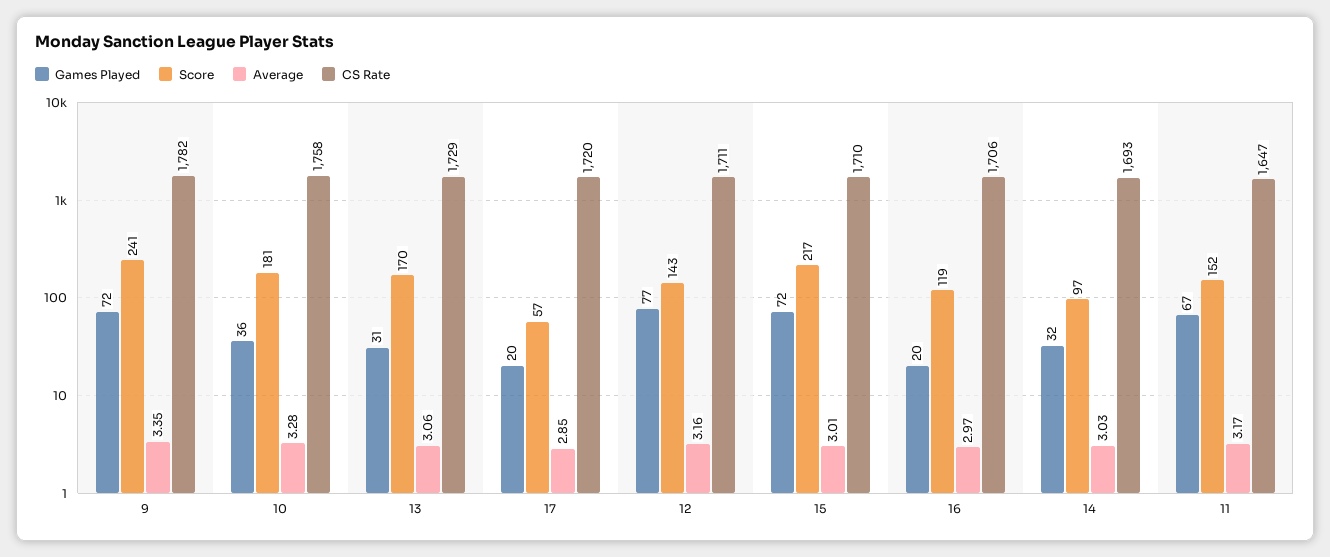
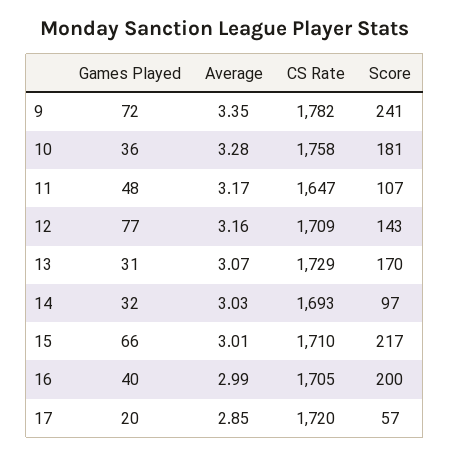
  {
    "Games Played": {
      "9": 72,
      "10": 36,
      "13": 31,
      "17": 20,
      "12": 77,
-     "15": 72,
+     "15": 66,
-     "16": 20,
+     "16": 40,
      "14": 32,
-     "11": 67
+     "11": 48
    },
    "Score": {
      "9": 241,
      "10": 181,
      "13": 170,
      "17": 57,
      "12": 143,
      "15": 217,
-     "16": 119,
+     "16": 200,
      "14": 97,
-     "11": 152
+     "11": 107
    },
    "Average": {
      "9": 3.35,
      "10": 3.28,
-     "13": 3.06,
+     "13": 3.07,
      "17": 2.85,
      "12": 3.16,
      "15": 3.01,
-     "16": 2.97,
+     "16": 2.99,
      "14": 3.03,
      "11": 3.17
    },
    "CS Rate": {
      "9": 1782,
      "10": 1758,
      "13": 1729,
      "17": 1720,
-     "12": 1711,
+     "12": 1709,
      "15": 1710,
-     "16": 1706,
+     "16": 1705,
      "14": 1693,
      "11": 1647
    }
  }

